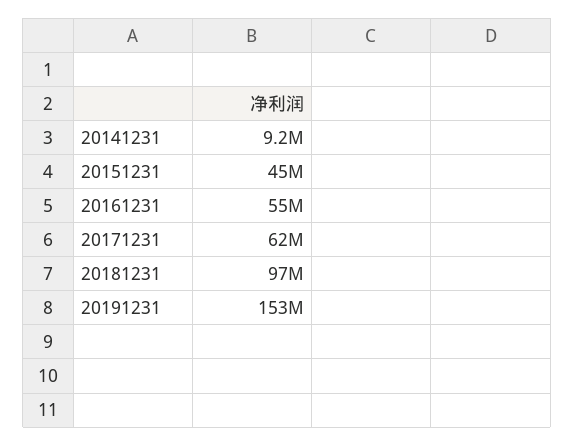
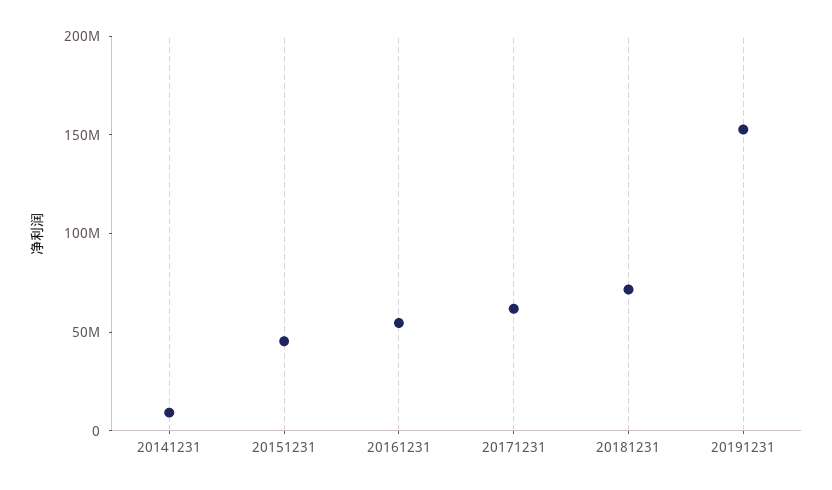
  {
    "20141231": 9200000,
    "20151231": 45000000,
    "20161231": 55000000,
    "20171231": 62000000,
-   "20181231": 97000000,
+   "20181231": 70000000,
    "20191231": 153000000
  }

